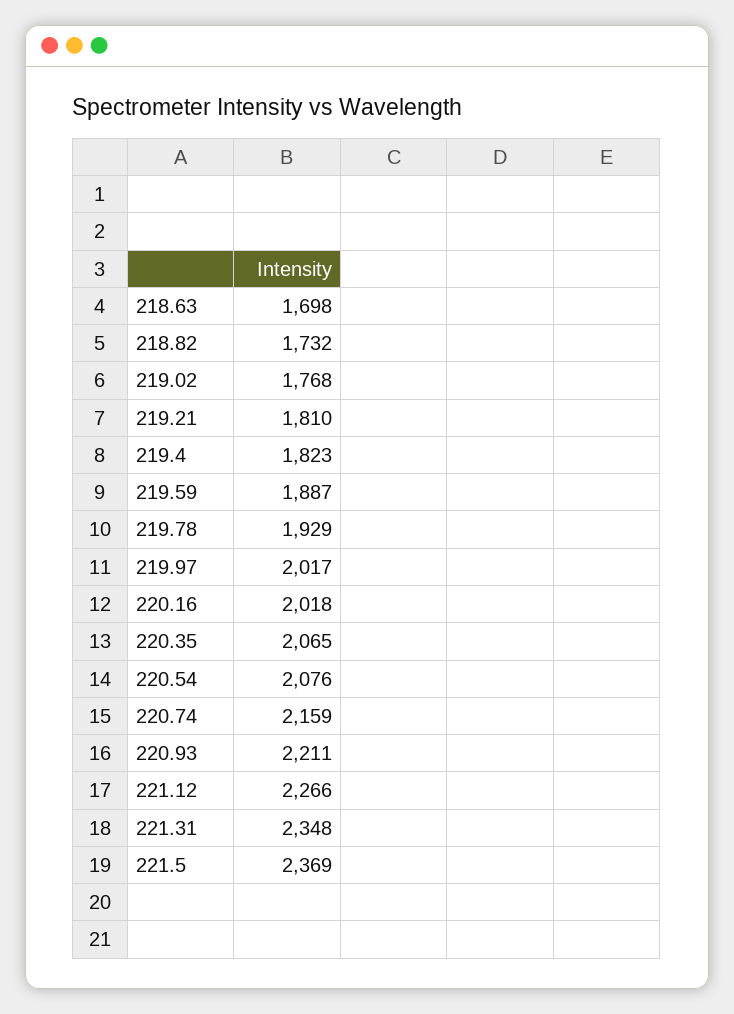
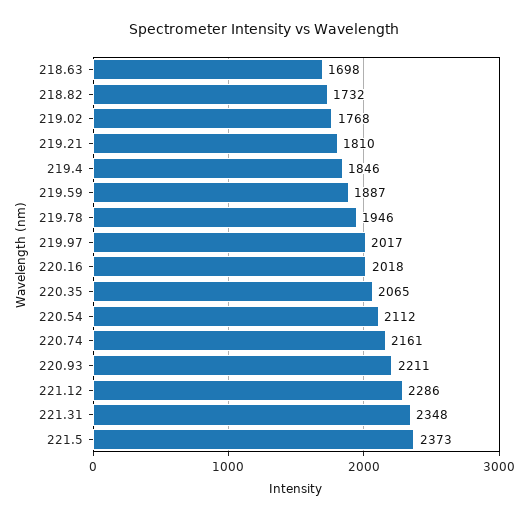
  {
    "218.63": 1698,
    "218.82": 1732,
    "219.02": 1768,
    "219.21": 1810,
-   "219.4": 1823,
+   "219.4": 1846,
    "219.59": 1887,
-   "219.78": 1929,
+   "219.78": 1946,
    "219.97": 2017,
    "220.16": 2018,
    "220.35": 2065,
-   "220.54": 2076,
+   "220.54": 2112,
-   "220.74": 2159,
+   "220.74": 2161,
    "220.93": 2211,
-   "221.12": 2266,
+   "221.12": 2286,
    "221.31": 2348,
-   "221.5": 2369
+   "221.5": 2373
  }

